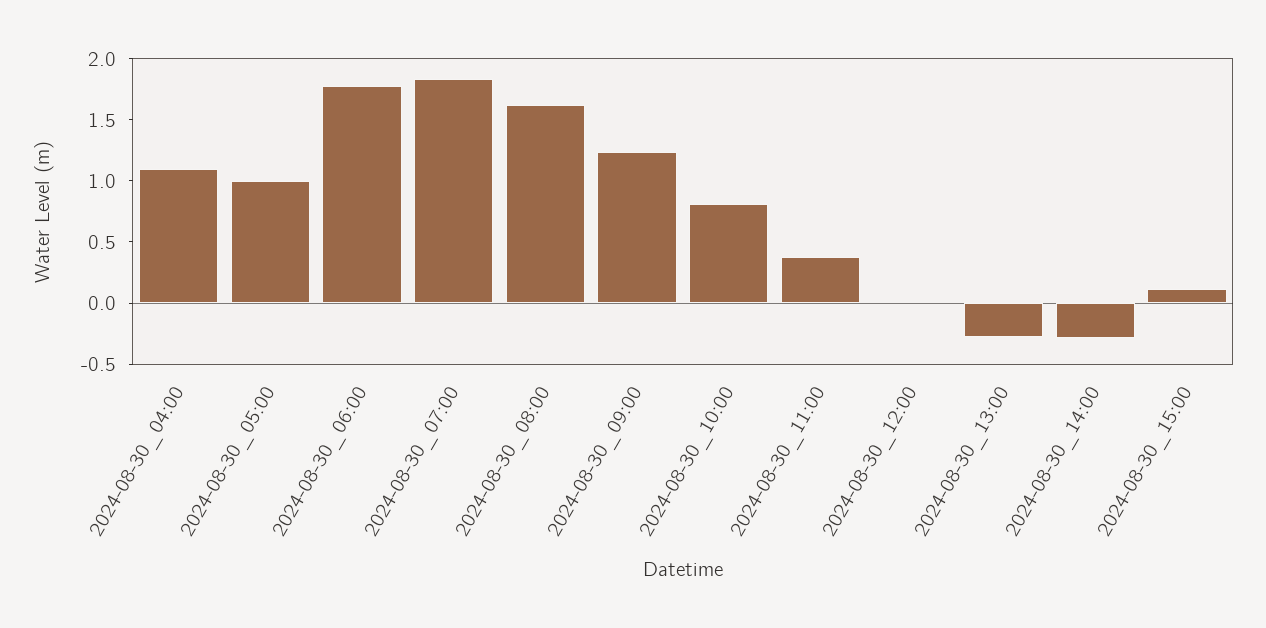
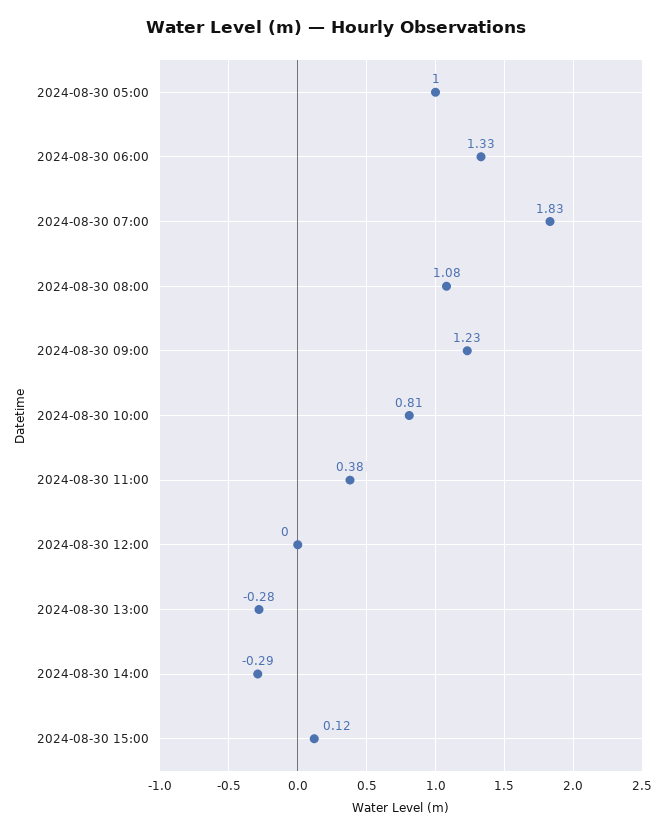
  {
-   "2024-08-30_04:00": 1.1,
    "2024-08-30_05:00": 1,
-   "2024-08-30_06:00": 1.8,
+   "2024-08-30_06:00": 1.33,
    "2024-08-30_07:00": 1.83,
-   "2024-08-30_08:00": 1.6,
+   "2024-08-30_08:00": 1.08,
    "2024-08-30_09:00": 1.23,
    "2024-08-30_10:00": 0.81,
    "2024-08-30_11:00": 0.38,
    "2024-08-30_12:00": 0,
    "2024-08-30_13:00": -0.28,
    "2024-08-30_14:00": -0.29,
    "2024-08-30_15:00": 0.12
  }

